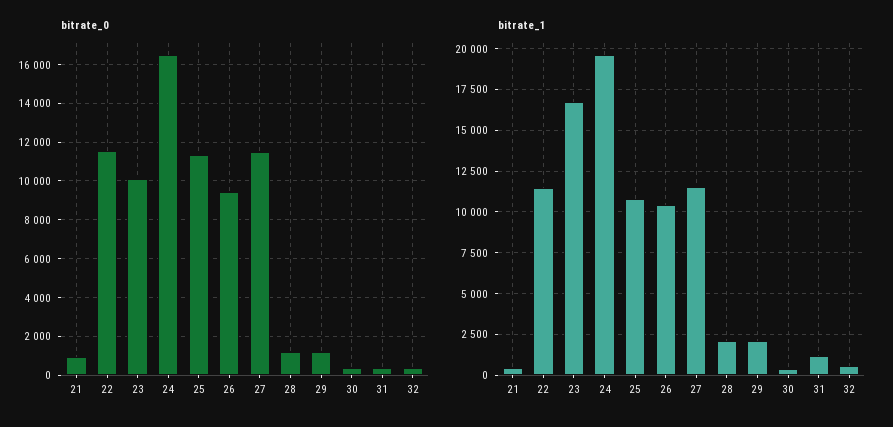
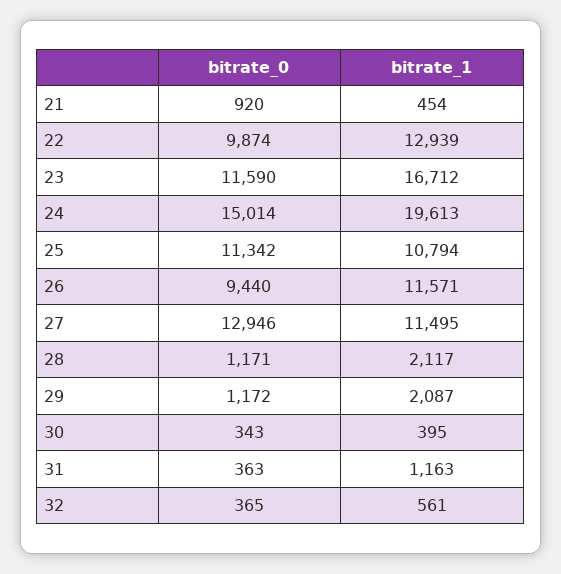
  {
    "bitrate_0": {
      "21": 920,
-     "22": 11500,
+     "22": 9874,
-     "23": 10000,
+     "23": 11590,
-     "24": 16500,
+     "24": 15014,
      "25": 11342,
      "26": 9440,
-     "27": 11500,
+     "27": 12946,
      "28": 1171,
      "29": 1172,
      "30": 343,
      "31": 363,
      "32": 365
    },
    "bitrate_1": {
      "21": 454,
-     "22": 11500,
+     "22": 12939,
      "23": 16712,
      "24": 19613,
      "25": 10794,
-     "26": 10500,
+     "26": 11571,
      "27": 11495,
      "28": 2117,
      "29": 2087,
      "30": 395,
      "31": 1163,
      "32": 561
    }
  }

